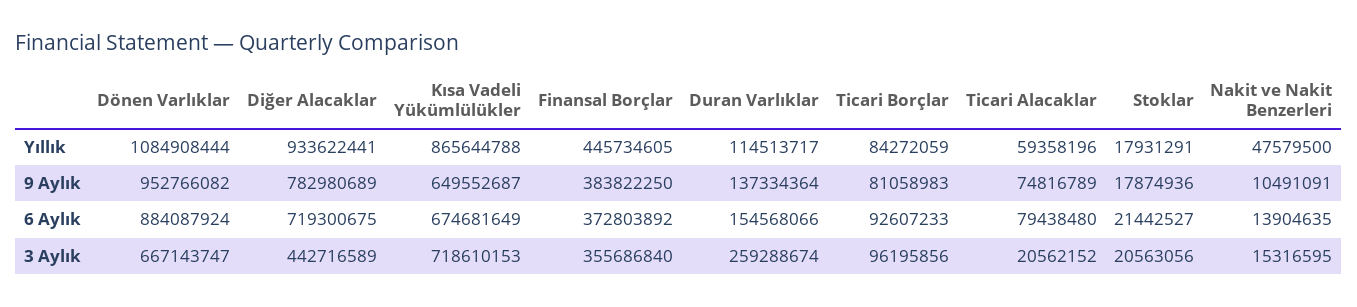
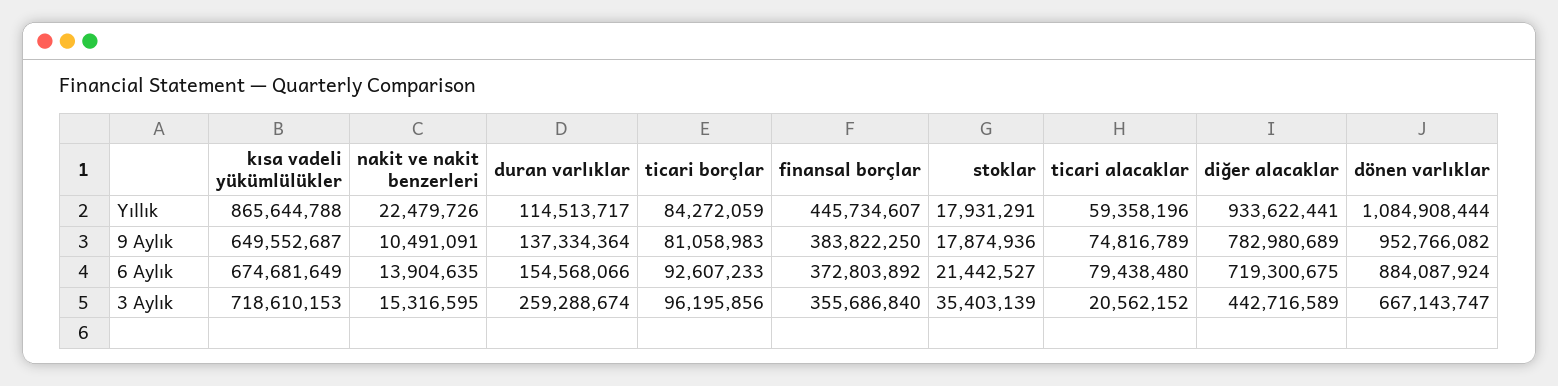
  {
    "Dönen Varlıklar": {
      "Yıllık": 1084908444,
      "9 Aylık": 952766082,
      "6 Aylık": 884087924,
      "3 Aylık": 667143747
    },
    "Diğer Alacaklar": {
      "Yıllık": 933622441,
      "9 Aylık": 782980689,
      "6 Aylık": 719300675,
      "3 Aylık": 442716589
    },
    "Kısa Vadeli Yükümlülükler": {
      "Yıllık": 865644788,
      "9 Aylık": 649552687,
      "6 Aylık": 674681649,
      "3 Aylık": 718610153
    },
    "Finansal Borçlar": {
-     "Yıllık": 445734605,
+     "Yıllık": 445734607,
      "9 Aylık": 383822250,
      "6 Aylık": 372803892,
      "3 Aylık": 355686840
    },
    "Duran Varlıklar": {
      "Yıllık": 114513717,
      "9 Aylık": 137334364,
      "6 Aylık": 154568066,
      "3 Aylık": 259288674
    },
    "Ticari Borçlar": {
      "Yıllık": 84272059,
      "9 Aylık": 81058983,
      "6 Aylık": 92607233,
      "3 Aylık": 96195856
    },
    "Ticari Alacaklar": {
      "Yıllık": 59358196,
      "9 Aylık": 74816789,
      "6 Aylık": 79438480,
      "3 Aylık": 20562152
    },
    "Stoklar": {
      "Yıllık": 17931291,
      "9 Aylık": 17874936,
      "6 Aylık": 21442527,
-     "3 Aylık": 20563056
+     "3 Aylık": 35403139
    },
    "Nakit ve Nakit Benzerleri": {
-     "Yıllık": 47579500,
+     "Yıllık": 22479726,
      "9 Aylık": 10491091,
      "6 Aylık": 13904635,
      "3 Aylık": 15316595
    }
  }

